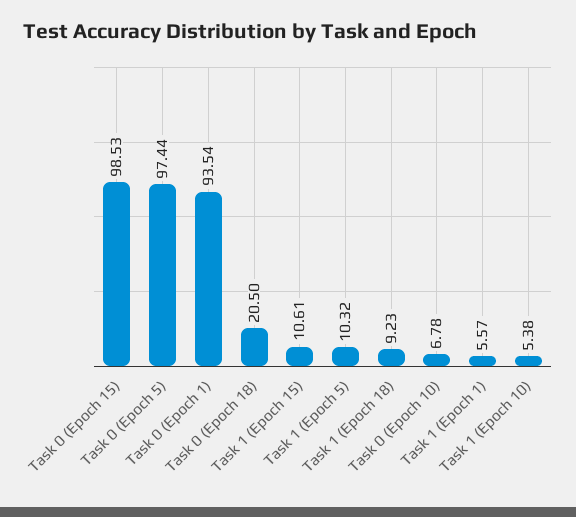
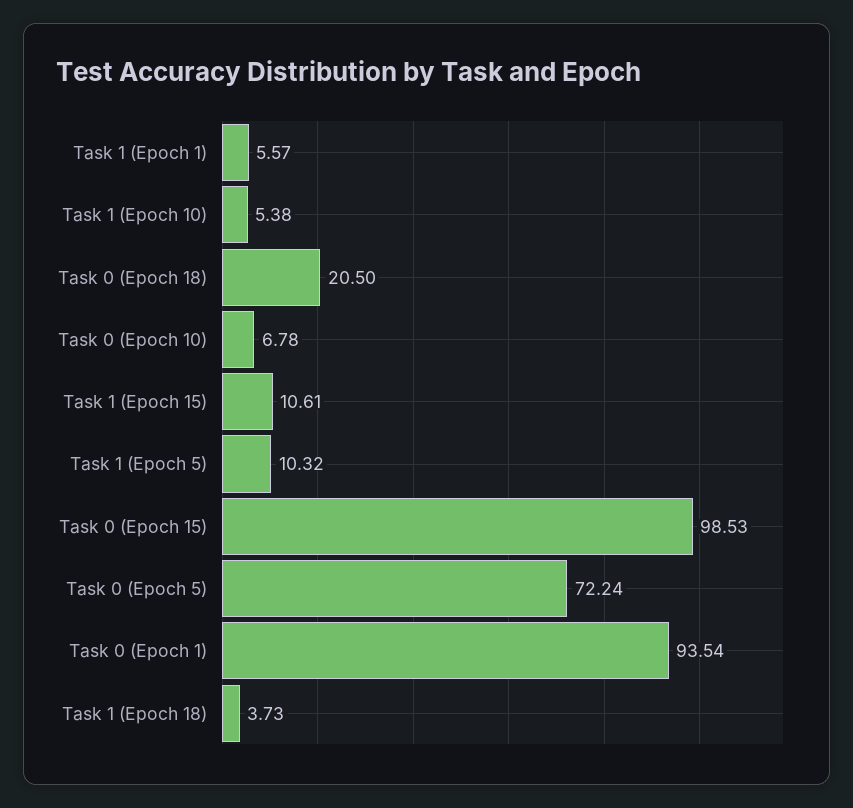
  {
    "Task 0 (Epoch 15)": 98.53,
-   "Task 0 (Epoch 5)": 97.44,
+   "Task 0 (Epoch 5)": 72.24,
    "Task 0 (Epoch 1)": 93.54,
    "Task 0 (Epoch 18)": 20.5,
    "Task 1 (Epoch 15)": 10.61,
    "Task 1 (Epoch 5)": 10.32,
-   "Task 1 (Epoch 18)": 9.23,
+   "Task 1 (Epoch 18)": 3.73,
    "Task 0 (Epoch 10)": 6.78,
    "Task 1 (Epoch 1)": 5.57,
    "Task 1 (Epoch 10)": 5.38
  }

